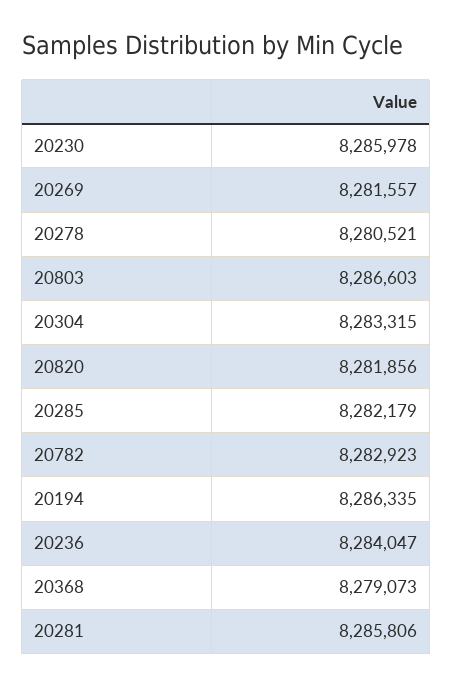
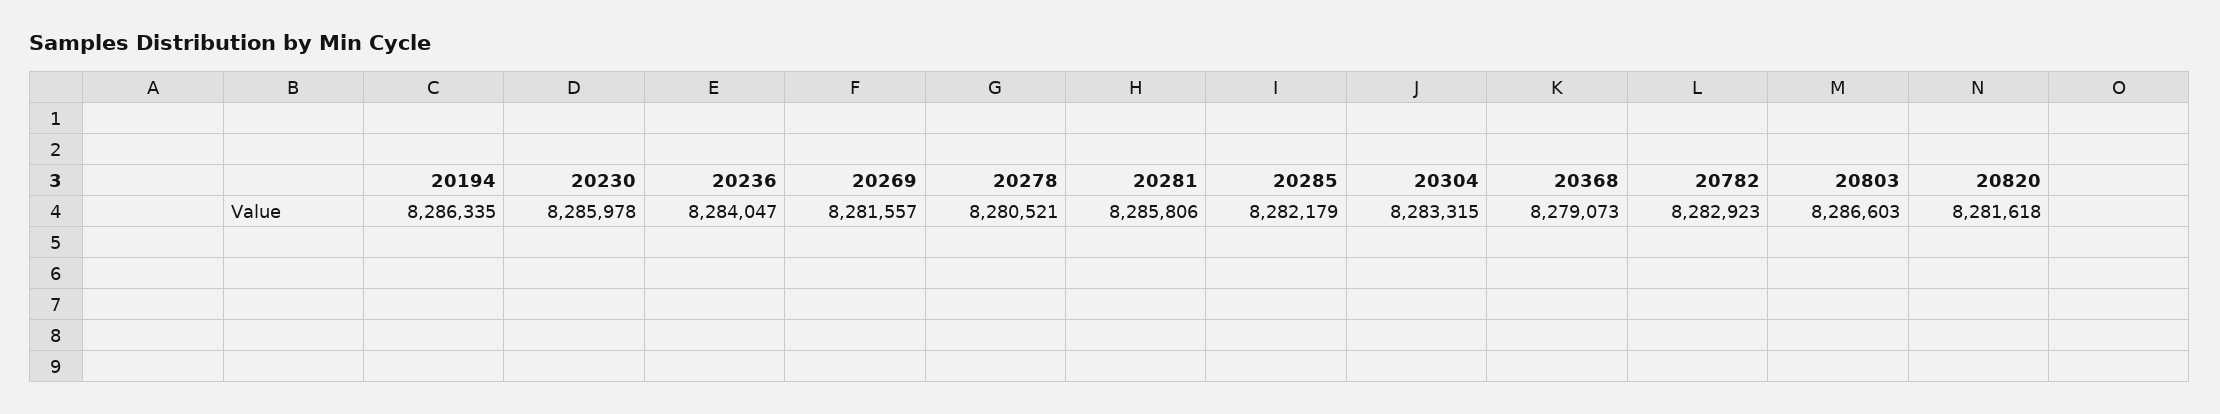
  {
    "20230": 8285978,
    "20269": 8281557,
    "20278": 8280521,
    "20803": 8286603,
    "20304": 8283315,
-   "20820": 8281856,
+   "20820": 8281618,
    "20285": 8282179,
    "20782": 8282923,
    "20194": 8286335,
    "20236": 8284047,
    "20368": 8279073,
    "20281": 8285806
  }

